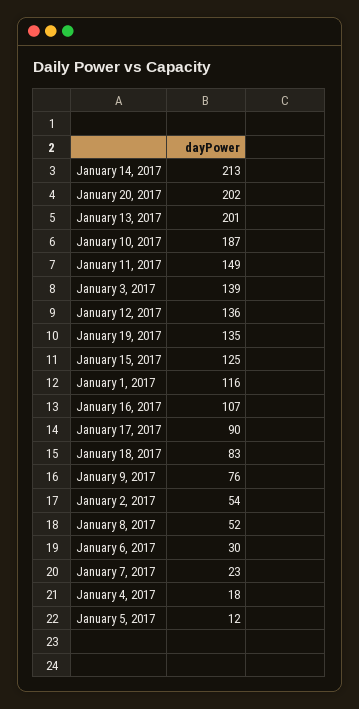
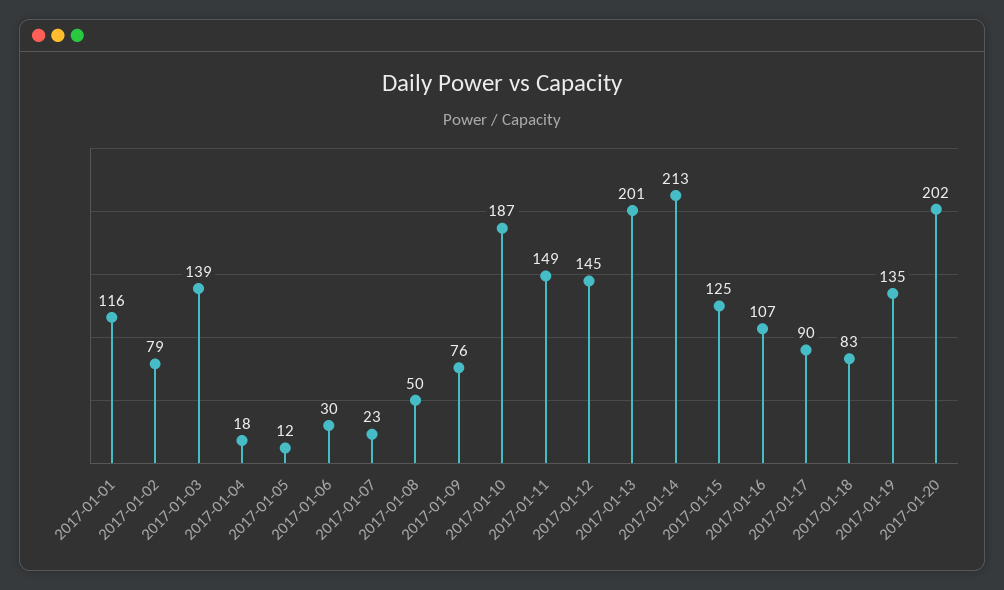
  {
    "January 14, 2017": 213,
    "January 20, 2017": 202,
    "January 13, 2017": 201,
    "January 10, 2017": 187,
    "January 11, 2017": 149,
    "January 3, 2017": 139,
-   "January 12, 2017": 136,
+   "January 12, 2017": 145,
    "January 19, 2017": 135,
    "January 15, 2017": 125,
    "January 1, 2017": 116,
    "January 16, 2017": 107,
    "January 17, 2017": 90,
    "January 18, 2017": 83,
    "January 9, 2017": 76,
-   "January 2, 2017": 54,
+   "January 2, 2017": 79,
-   "January 8, 2017": 52,
+   "January 8, 2017": 50,
    "January 6, 2017": 30,
    "January 7, 2017": 23,
    "January 4, 2017": 18,
    "January 5, 2017": 12
  }

